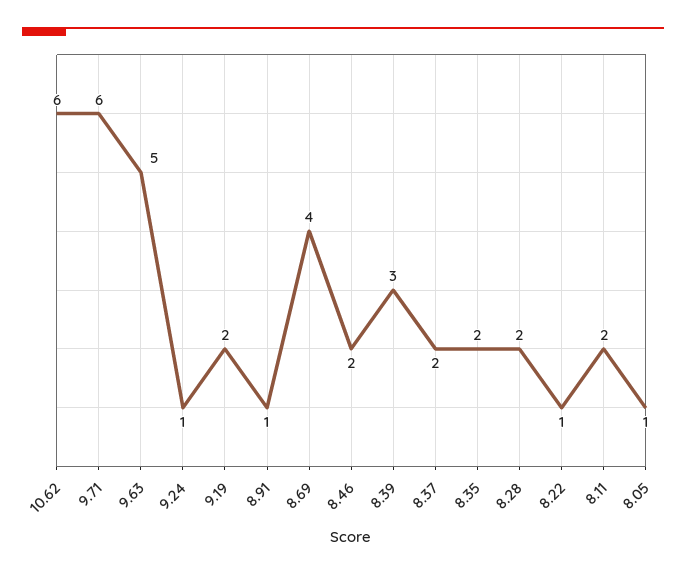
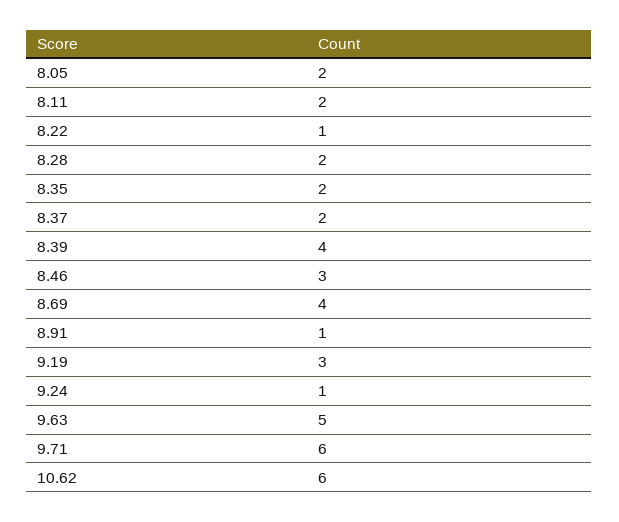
  {
    "10.62": 6,
    "9.71": 6,
    "9.63": 5,
    "9.24": 1,
-   "9.19": 2,
+   "9.19": 3,
    "8.91": 1,
    "8.69": 4,
-   "8.46": 2,
+   "8.46": 3,
-   "8.39": 3,
+   "8.39": 4,
    "8.37": 2,
    "8.35": 2,
    "8.28": 2,
    "8.22": 1,
    "8.11": 2,
-   "8.05": 1
+   "8.05": 2
  }

